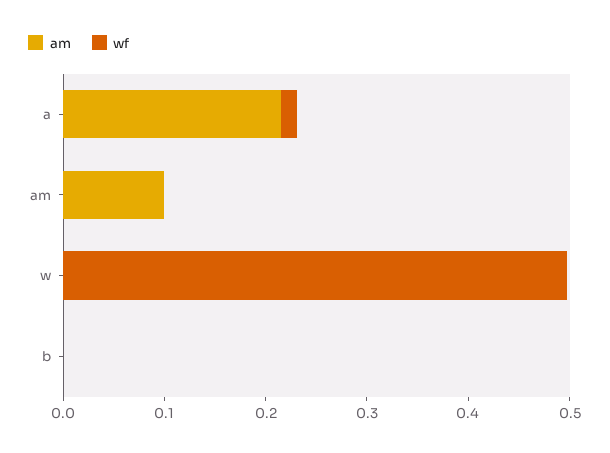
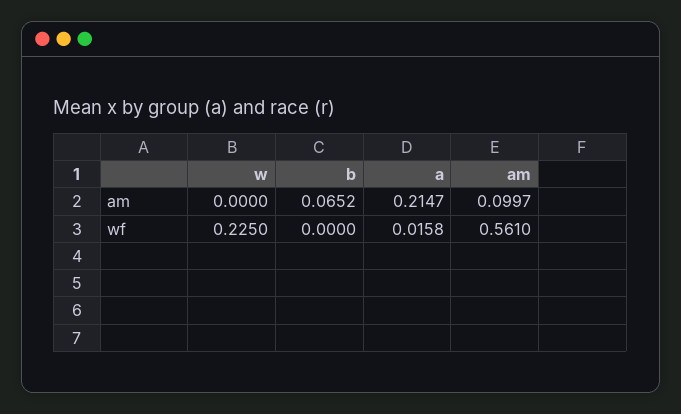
  {
    "am": {
      "a": 0.2147,
      "am": 0.0997,
      "w": 0,
-     "b": 0
+     "b": 0.0652
    },
    "wf": {
      "a": 0.0158,
-     "am": 0,
+     "am": 0.561,
-     "w": 0.5,
+     "w": 0.225,
      "b": 0
    }
  }

